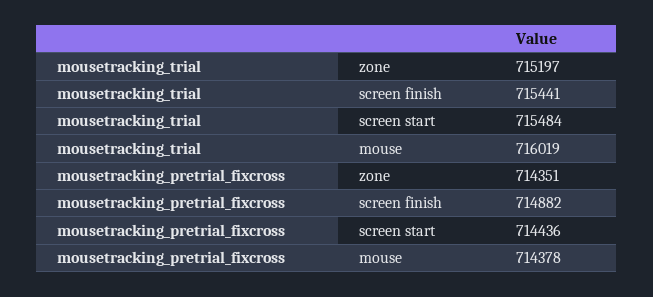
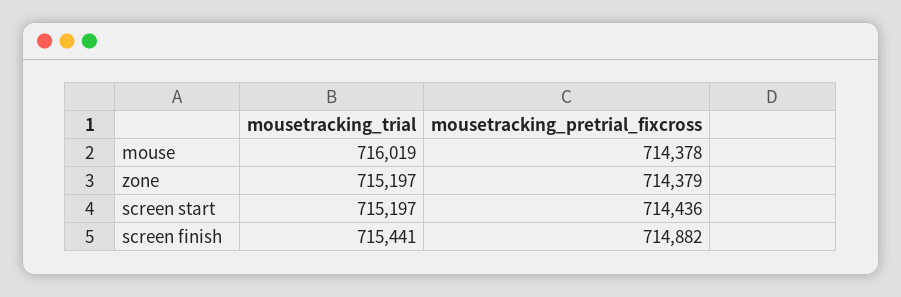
  {
    "mousetracking_trial": {
      "zone": 715197,
      "screen finish": 715441,
-     "screen start": 715484,
+     "screen start": 715197,
      "mouse": 716019
    },
    "mousetracking_pretrial_fixcross": {
-     "zone": 714351,
+     "zone": 714379,
      "screen finish": 714882,
      "screen start": 714436,
      "mouse": 714378
    }
  }

